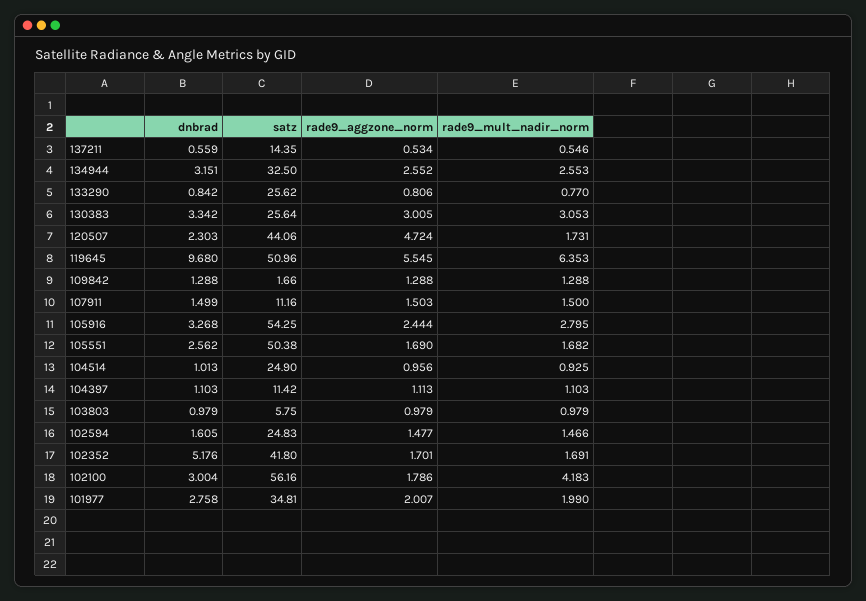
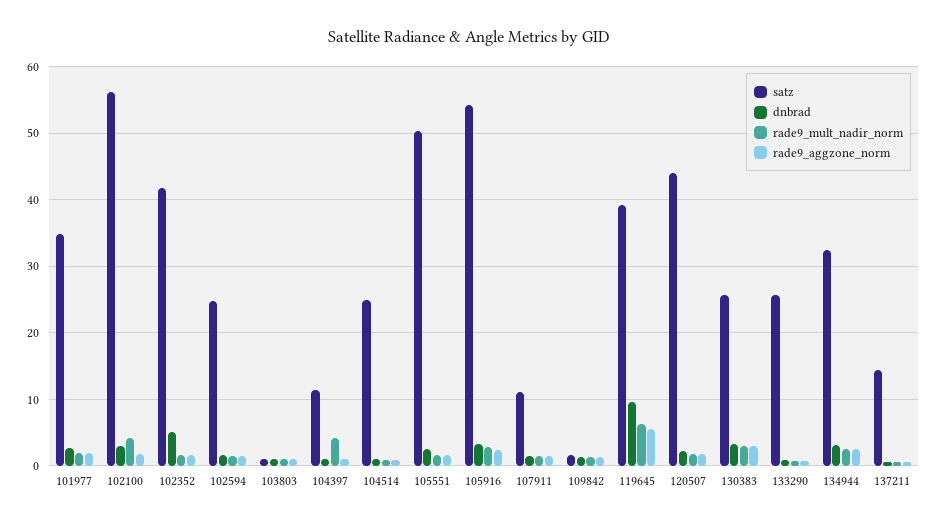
  {
    "dnbrad": {
      "137211": 0.559,
      "134944": 3.151,
      "133290": 0.842,
      "130383": 3.342,
      "120507": 2.303,
      "119645": 9.68,
      "109842": 1.288,
      "107911": 1.499,
      "105916": 3.268,
      "105551": 2.562,
      "104514": 1.013,
      "104397": 1.103,
      "103803": 0.979,
      "102594": 1.605,
      "102352": 5.176,
      "102100": 3.004,
      "101977": 2.758
    },
    "satz": {
      "137211": 14.35,
      "134944": 32.5,
      "133290": 25.62,
      "130383": 25.64,
      "120507": 44.06,
-     "119645": 50.96,
+     "119645": 39,
      "109842": 1.66,
      "107911": 11.16,
      "105916": 54.25,
      "105551": 50.38,
      "104514": 24.9,
      "104397": 11.42,
-     "103803": 5.75,
+     "103803": 1,
      "102594": 24.83,
      "102352": 41.8,
      "102100": 56.16,
      "101977": 34.81
    },
    "rade9_aggzone_norm": {
      "137211": 0.534,
      "134944": 2.552,
      "133290": 0.806,
      "130383": 3.005,
-     "120507": 4.724,
+     "120507": 2,
      "119645": 5.545,
      "109842": 1.288,
      "107911": 1.503,
      "105916": 2.444,
      "105551": 1.69,
      "104514": 0.956,
      "104397": 1.113,
      "103803": 0.979,
      "102594": 1.477,
      "102352": 1.701,
      "102100": 1.786,
      "101977": 2.007
    },
    "rade9_mult_nadir_norm": {
      "137211": 0.546,
      "134944": 2.553,
      "133290": 0.77,
      "130383": 3.053,
      "120507": 1.731,
      "119645": 6.353,
      "109842": 1.288,
      "107911": 1.5,
      "105916": 2.795,
      "105551": 1.682,
      "104514": 0.925,
-     "104397": 1.103,
+     "104397": 4,
      "103803": 0.979,
      "102594": 1.466,
      "102352": 1.691,
      "102100": 4.183,
      "101977": 1.99
    }
  }

